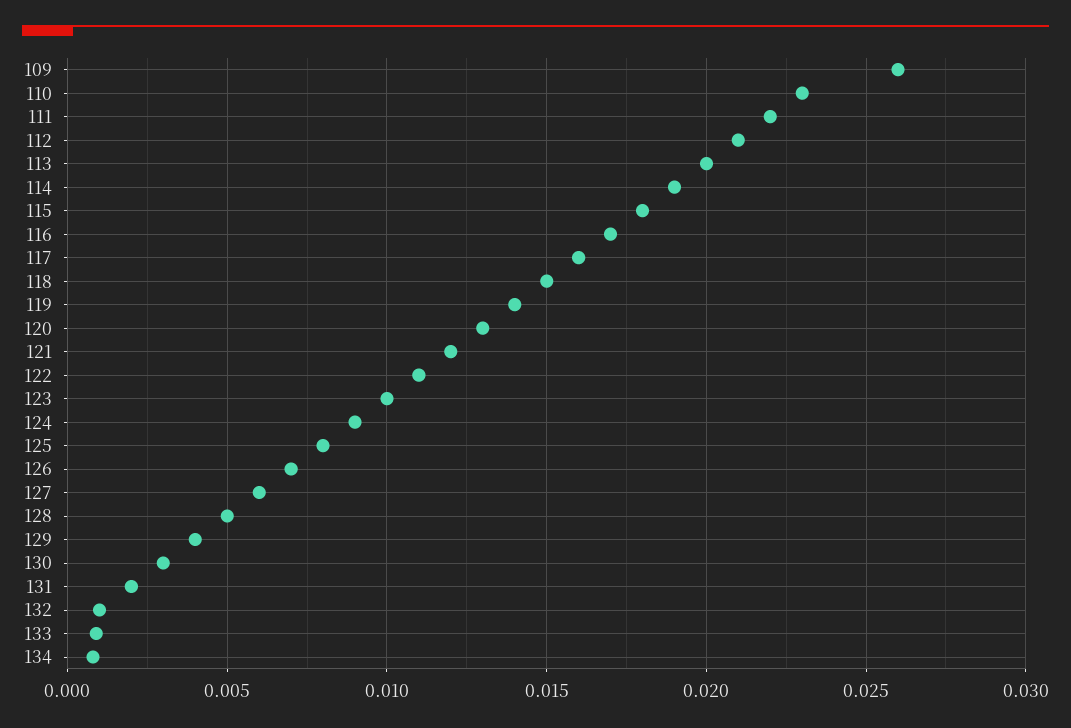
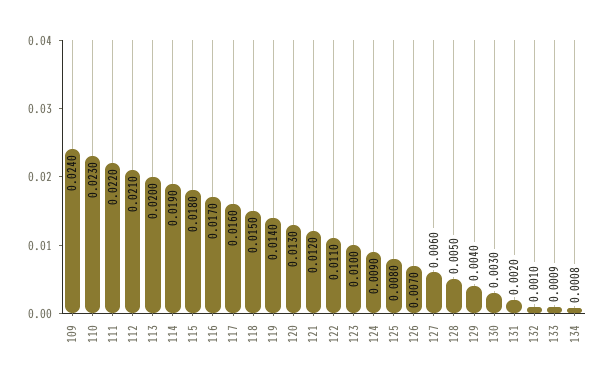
  {
-   "109": 0.026,
+   "109": 0.024,
    "110": 0.023,
    "111": 0.022,
    "112": 0.021,
    "113": 0.02,
    "114": 0.019,
    "115": 0.018,
    "116": 0.017,
    "117": 0.016,
    "118": 0.015,
    "119": 0.014,
    "120": 0.013,
    "121": 0.012,
    "122": 0.011,
    "123": 0.01,
    "124": 0.009,
    "125": 0.008,
    "126": 0.007,
    "127": 0.006,
    "128": 0.005,
    "129": 0.004,
    "130": 0.003,
    "131": 0.002,
    "132": 0.001,
    "133": 0.0009,
    "134": 0.0008
  }

